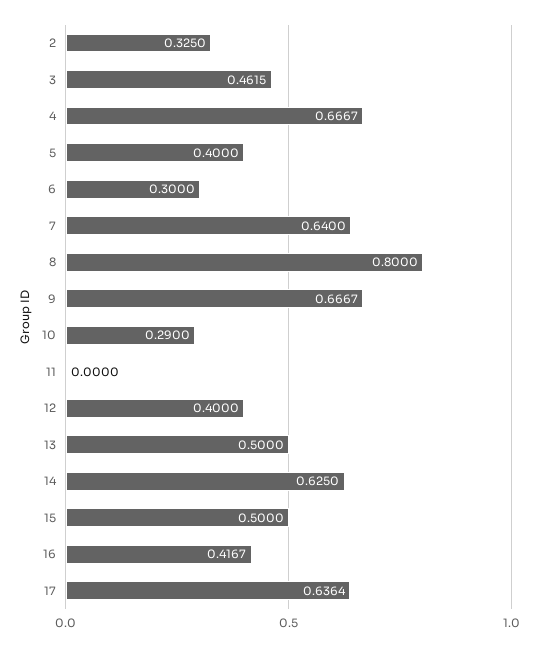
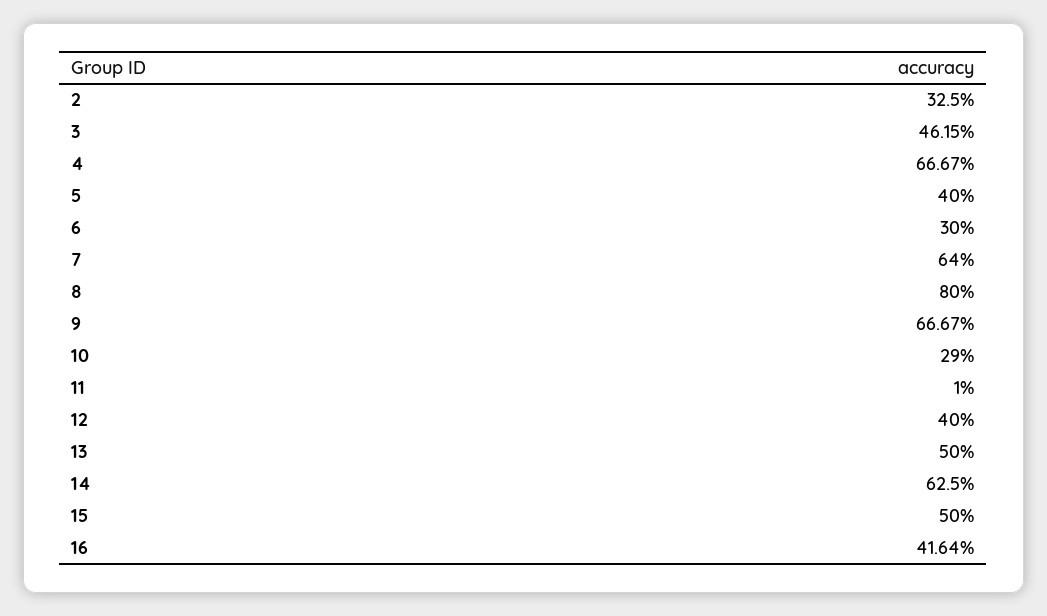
  {
    "2": 0.325,
    "3": 0.4615,
    "4": 0.6667,
    "5": 0.4,
    "6": 0.3,
    "7": 0.64,
    "8": 0.8,
    "9": 0.6667,
    "10": 0.29,
-   "11": 0,
+   "11": 0.01,
    "12": 0.4,
    "13": 0.5,
    "14": 0.625,
    "15": 0.5,
-   "16": 0.4167,
+   "16": 0.4164
-   "17": 0.6364
  }

